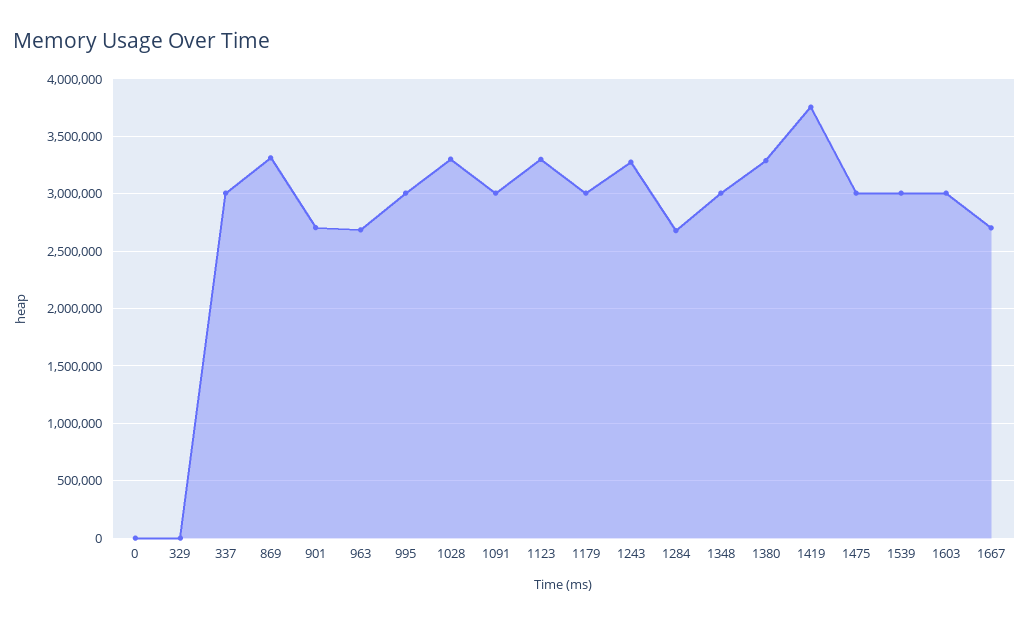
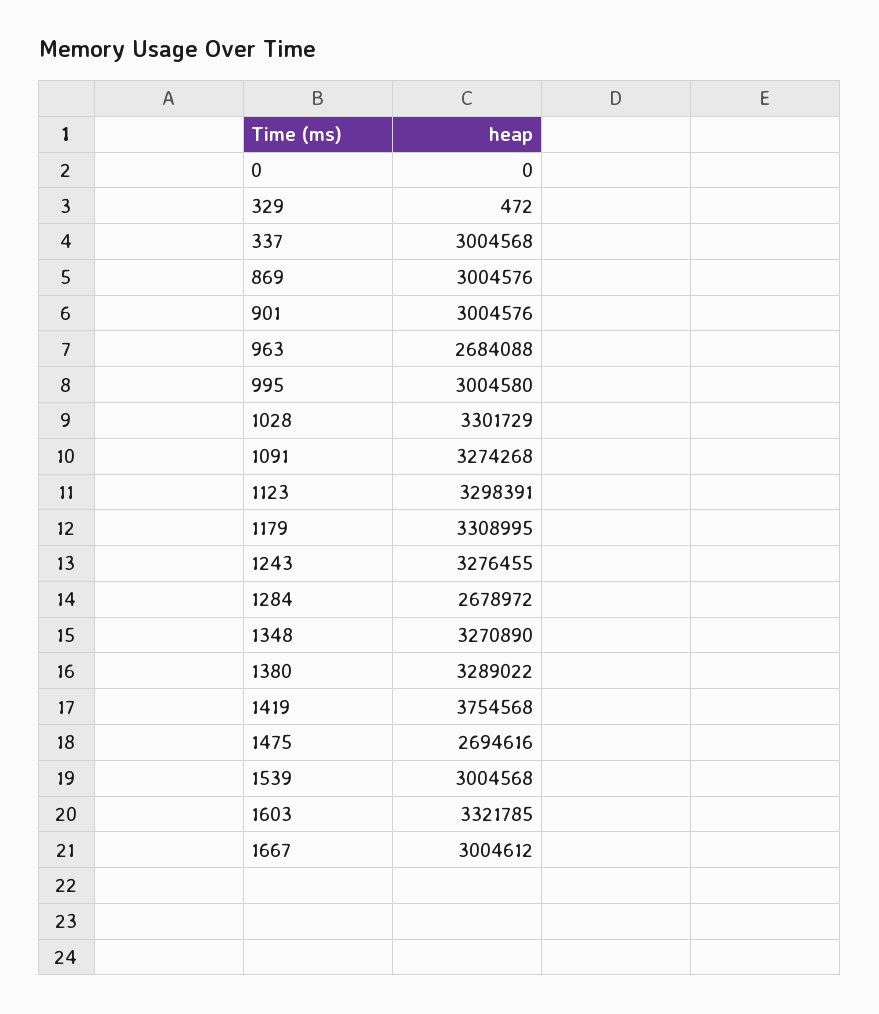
  {
    "0": 0,
    "329": 472,
    "337": 3004568,
-   "869": 3300000,
+   "869": 3004576,
-   "901": 2700000,
+   "901": 3004576,
    "963": 2684088,
    "995": 3004580,
    "1028": 3301729,
-   "1091": 3000000,
+   "1091": 3274268,
    "1123": 3298391,
-   "1179": 3000000,
+   "1179": 3308995,
    "1243": 3276455,
    "1284": 2678972,
-   "1348": 3000000,
+   "1348": 3270890,
    "1380": 3289022,
    "1419": 3754568,
-   "1475": 3000000,
+   "1475": 2694616,
    "1539": 3004568,
-   "1603": 3000000,
+   "1603": 3321785,
-   "1667": 2700000
+   "1667": 3004612
  }

